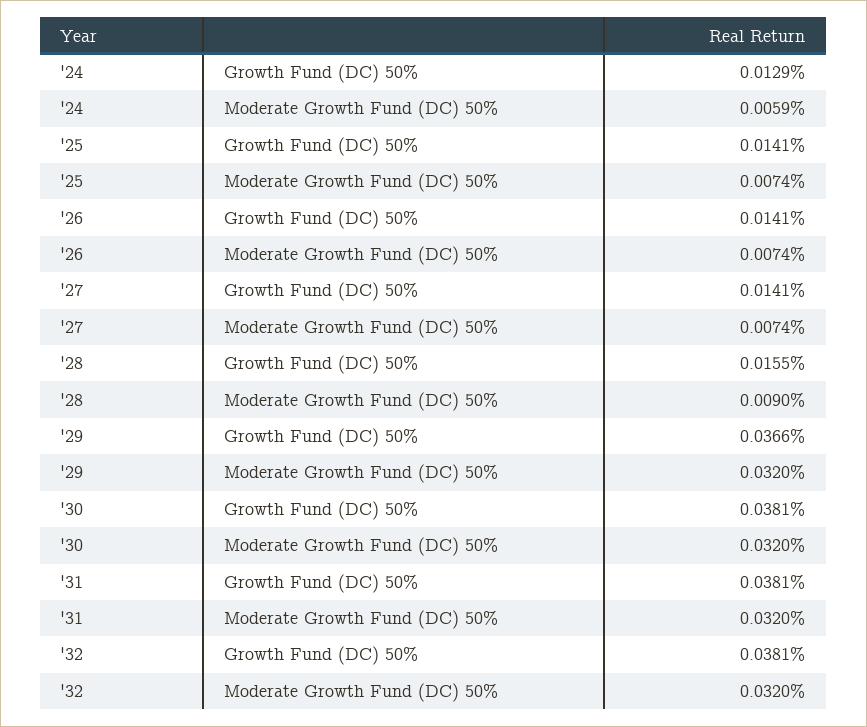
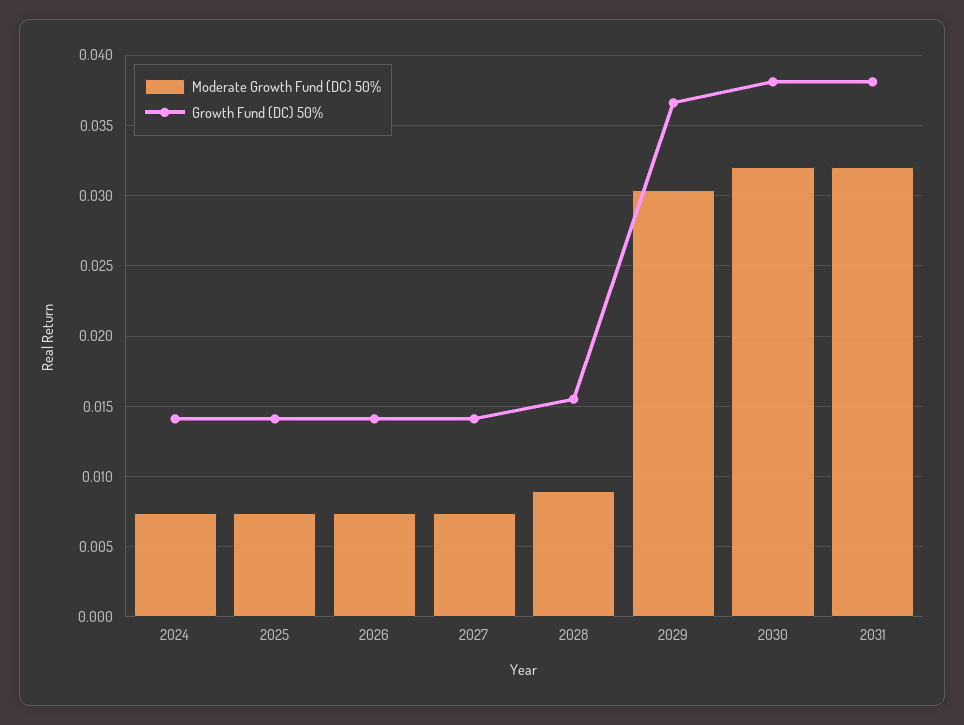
  {
    "Growth Fund (DC) 50%": {
-     "'24": 0.0129,
+     "'24": 0.014,
      "'25": 0.0141,
      "'26": 0.0141,
      "'27": 0.0141,
      "'28": 0.0155,
      "'29": 0.0366,
      "'30": 0.0381,
-     "'31": 0.0381,
+     "'31": 0.0381
-     "'32": 0.0381
    },
    "Moderate Growth Fund (DC) 50%": {
-     "'24": 0.0059,
+     "'24": 0.0075,
      "'25": 0.0074,
      "'26": 0.0074,
      "'27": 0.0074,
      "'28": 0.009,
-     "'29": 0.032,
+     "'29": 0.0305,
      "'30": 0.032,
-     "'31": 0.032,
+     "'31": 0.032
-     "'32": 0.032
    }
  }

